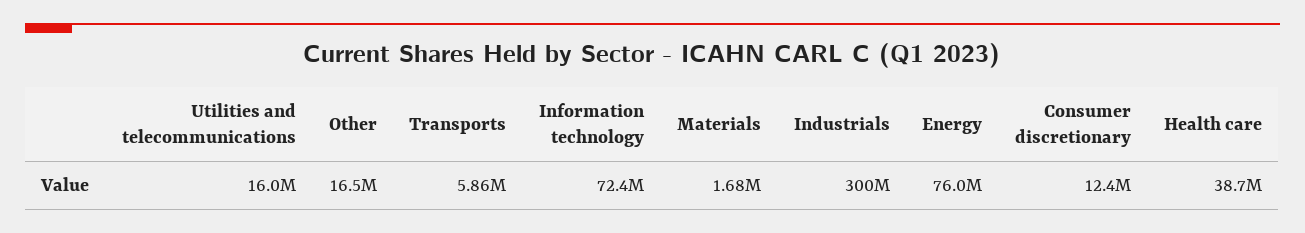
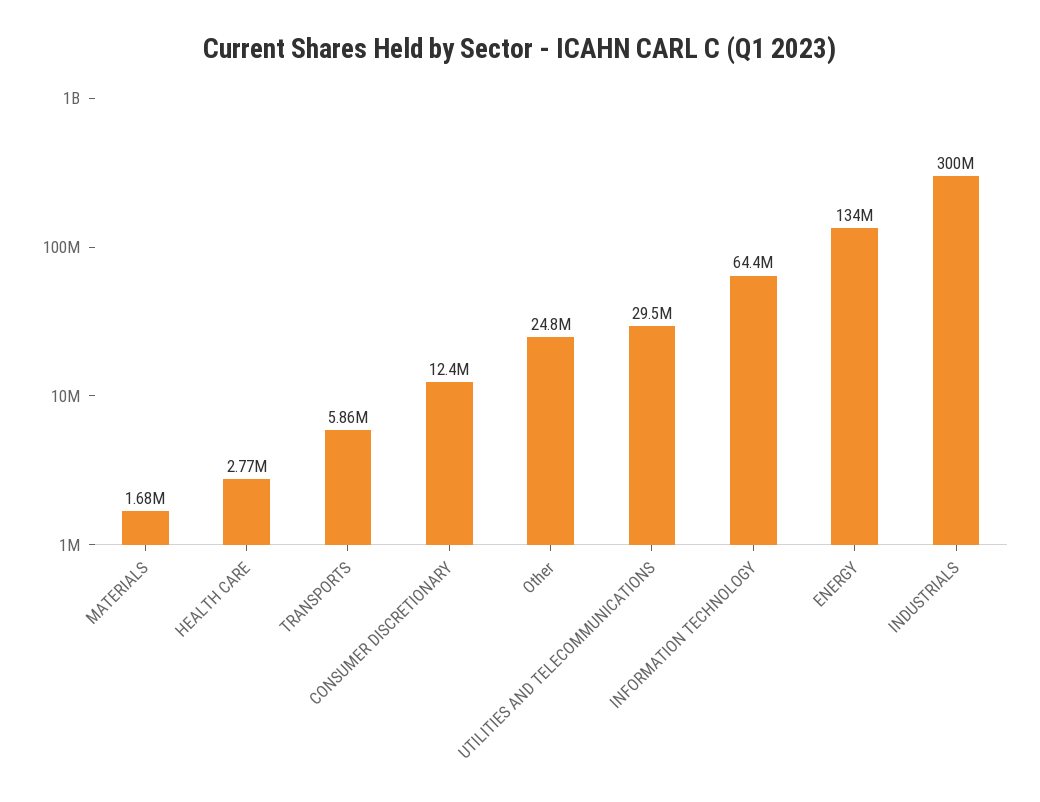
  {
-   "Utilities and telecommunications": 16000000,
+   "Utilities and telecommunications": 29500000,
-   "Other": 16500000,
+   "Other": 24800000,
    "Transports": 5860000,
-   "Information technology": 72400000,
+   "Information technology": 64400000,
    "Materials": 1680000,
    "Industrials": 300000000,
-   "Energy": 76000000,
+   "Energy": 134000000,
    "Consumer discretionary": 12400000,
-   "Health care": 38700000
+   "Health care": 2770000
  }

